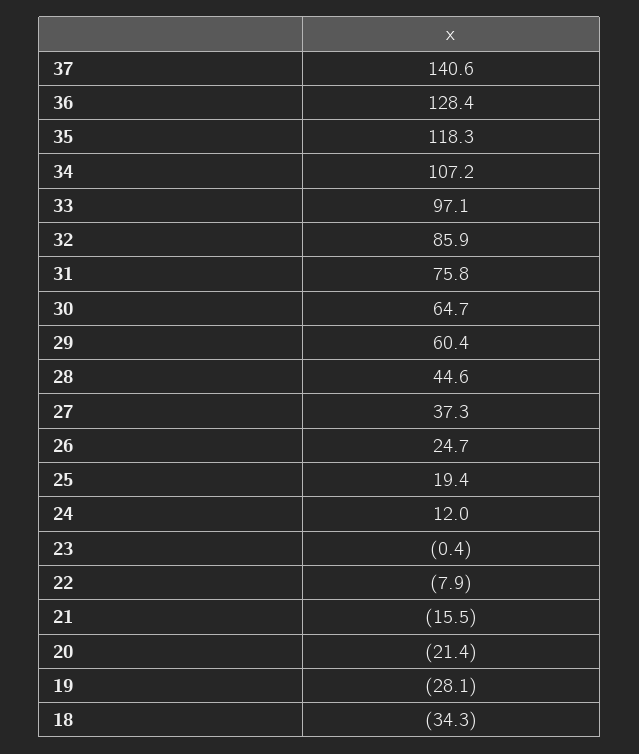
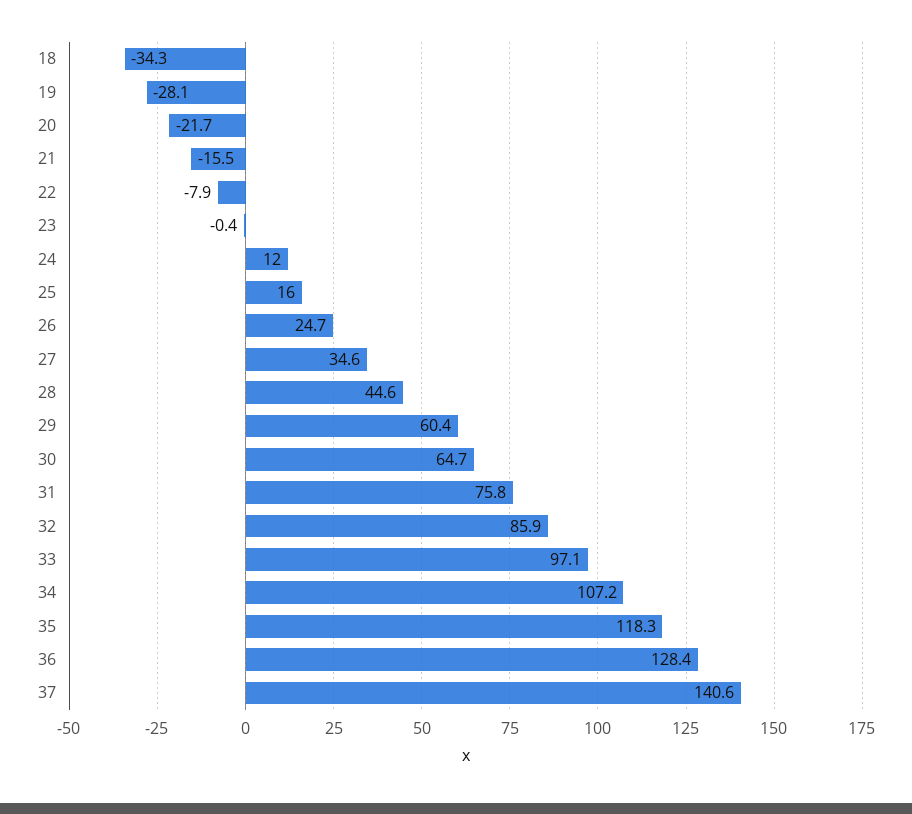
  {
    "37": 140.6,
    "36": 128.4,
    "35": 118.3,
    "34": 107.2,
    "33": 97.1,
    "32": 85.9,
    "31": 75.8,
    "30": 64.7,
    "29": 60.4,
    "28": 44.6,
-   "27": 37.3,
+   "27": 34.6,
    "26": 24.7,
-   "25": 19.4,
+   "25": 16,
    "24": 12,
    "23": -0.4,
    "22": -7.9,
    "21": -15.5,
-   "20": -21.4,
+   "20": -21.7,
    "19": -28.1,
    "18": -34.3
  }

